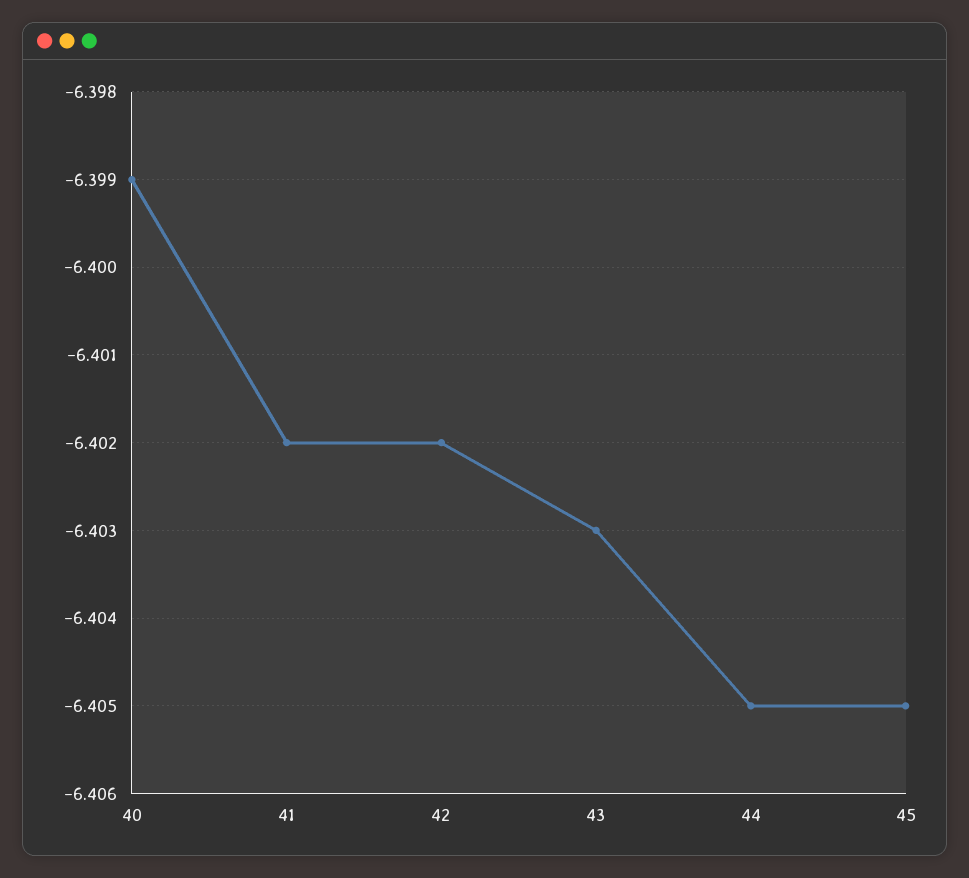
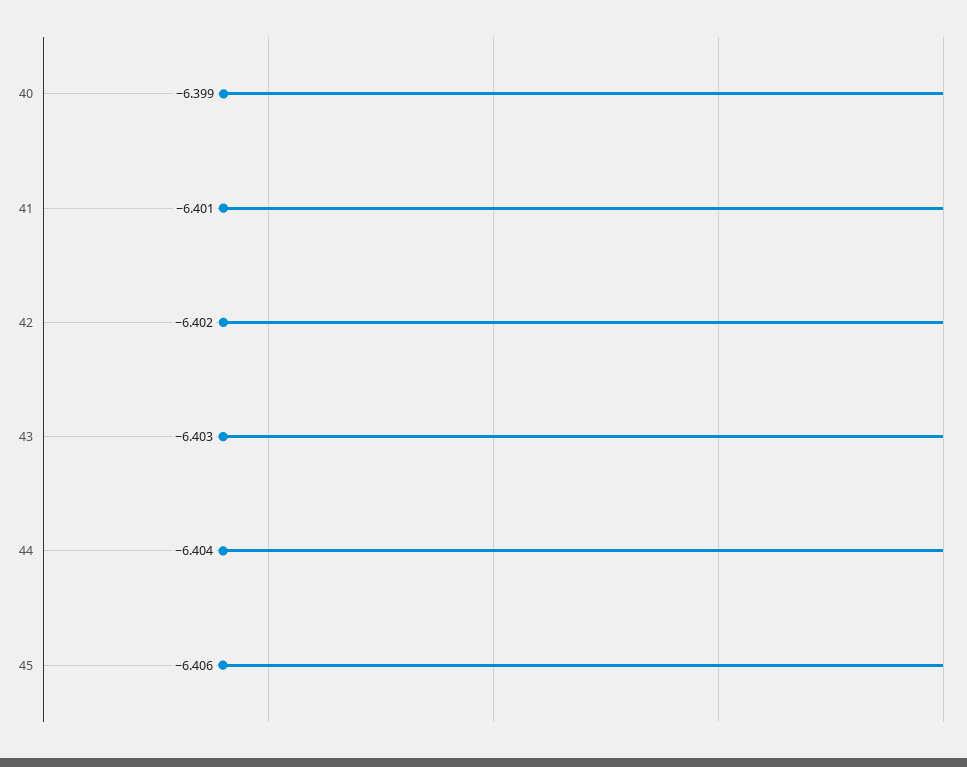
  {
    "40": -6.399,
-   "41": -6.402,
+   "41": -6.401,
    "42": -6.402,
    "43": -6.403,
-   "44": -6.405,
+   "44": -6.404,
-   "45": -6.405
+   "45": -6.406
  }

